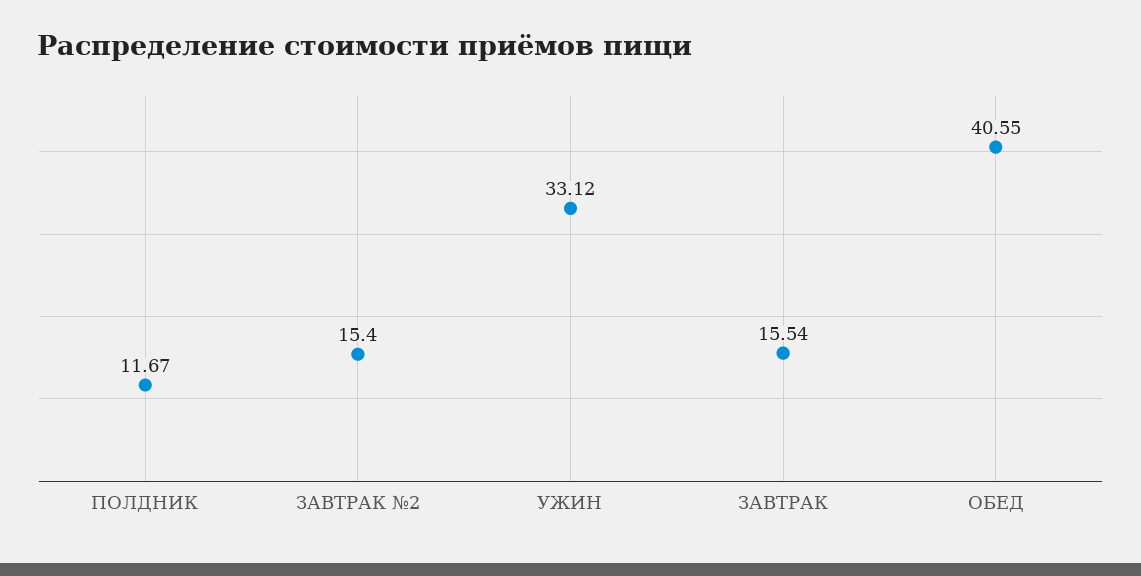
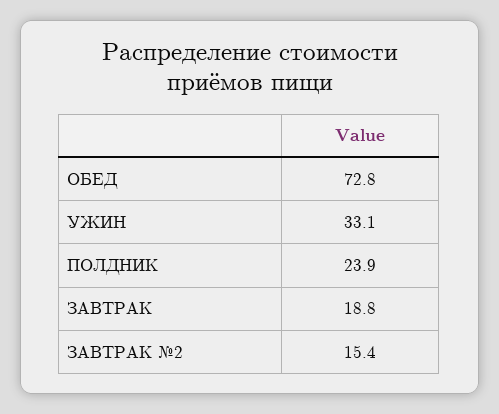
  {
-   "ПОЛДНИК": 11.67,
+   "ПОЛДНИК": 23.9,
    "ЗАВТРАК №2": 15.4,
    "УЖИН": 33.12,
-   "ЗАВТРАК": 15.54,
+   "ЗАВТРАК": 18.8,
-   "ОБЕД": 40.55
+   "ОБЕД": 72.8
  }

